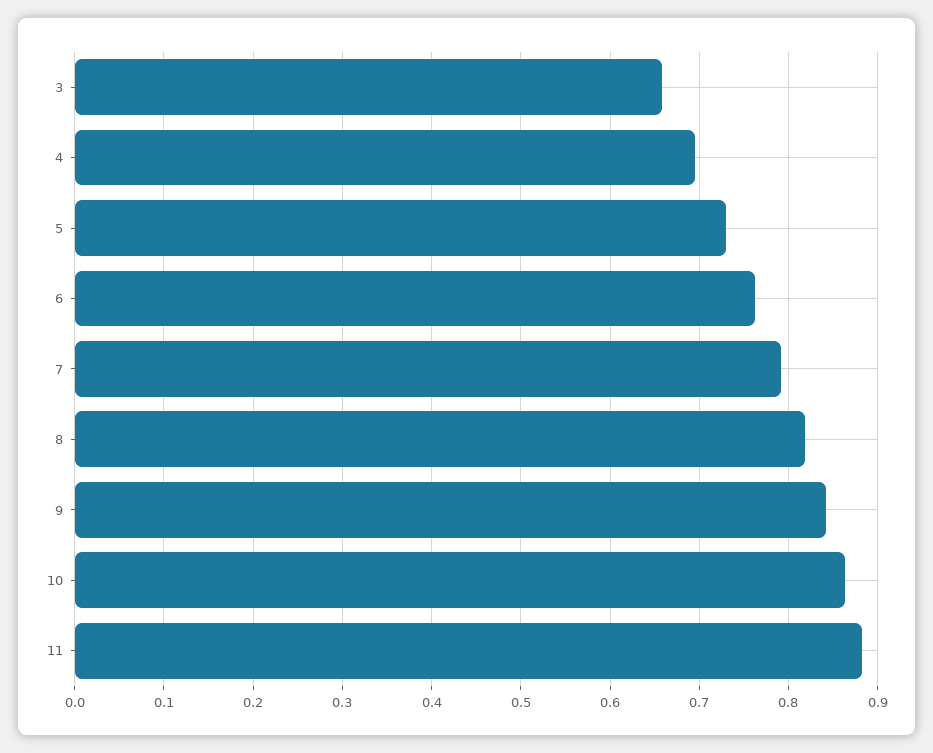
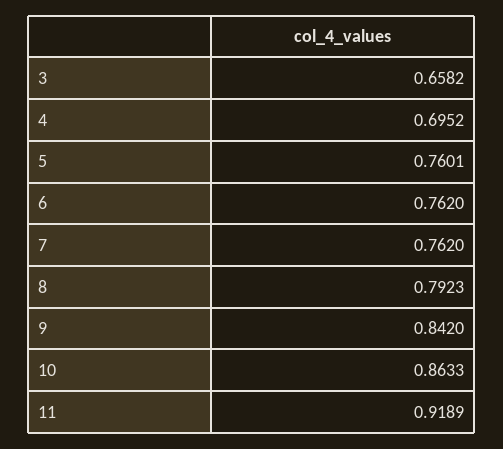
  {
    "3": 0.6582,
    "4": 0.6952,
-   "5": 0.73,
+   "5": 0.7601,
    "6": 0.762,
-   "7": 0.79,
+   "7": 0.762,
-   "8": 0.82,
+   "8": 0.7923,
    "9": 0.842,
    "10": 0.8633,
-   "11": 0.88
+   "11": 0.9189
  }

